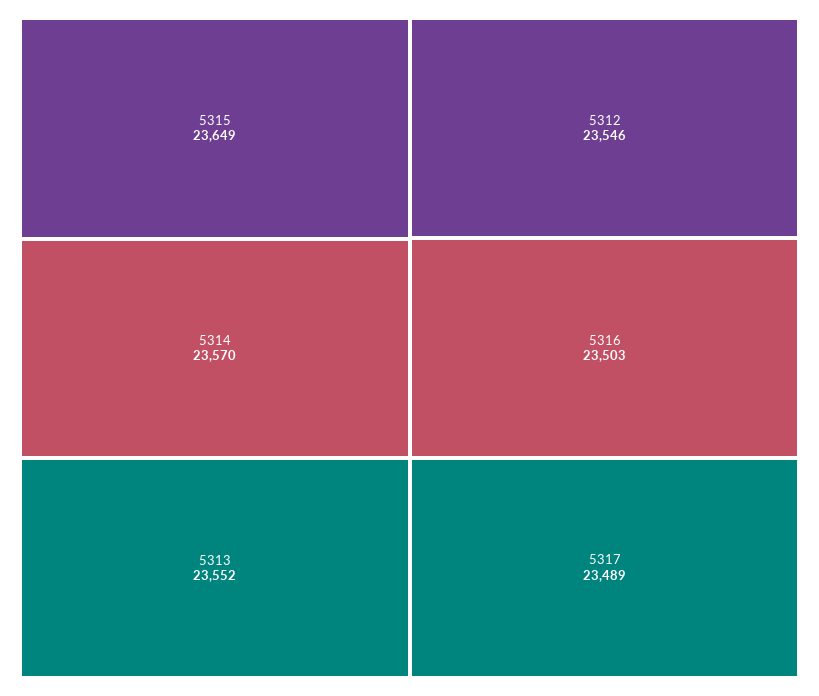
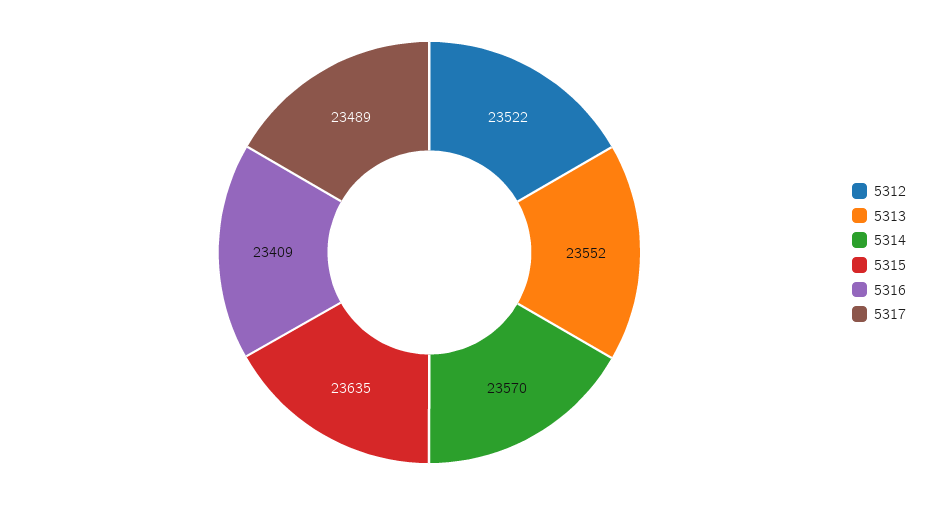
  {
-   "5315": 23649,
+   "5315": 23635,
    "5314": 23570,
    "5313": 23552,
-   "5312": 23546,
+   "5312": 23522,
-   "5316": 23503,
+   "5316": 23409,
    "5317": 23489
  }

